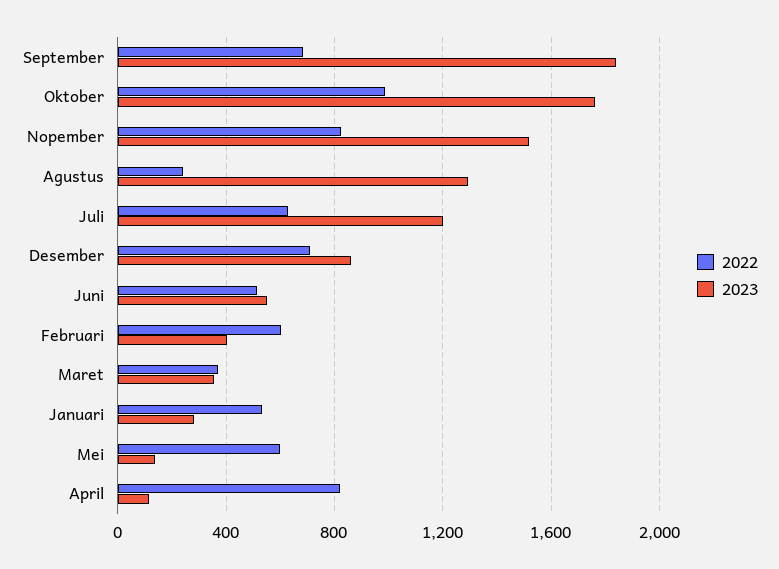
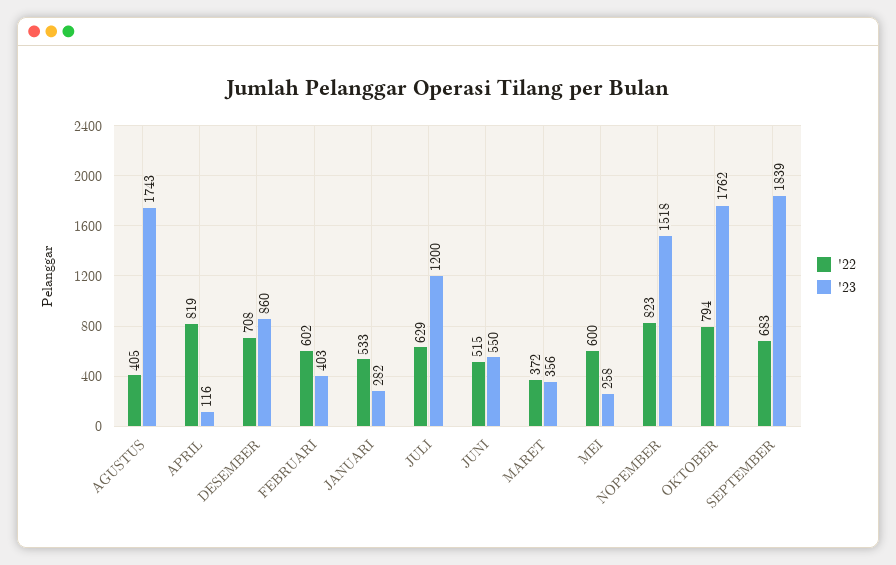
  {
    "2022": {
      "September": 683,
-     "Oktober": 1000,
+     "Oktober": 794,
      "Nopember": 823,
-     "Agustus": 250,
+     "Agustus": 405,
      "Juli": 629,
      "Desember": 708,
      "Juni": 515,
      "Februari": 602,
      "Maret": 372,
      "Januari": 533,
      "Mei": 600,
      "April": 819
    },
    "2023": {
      "September": 1839,
      "Oktober": 1762,
      "Nopember": 1518,
-     "Agustus": 1300,
+     "Agustus": 1743,
      "Juli": 1200,
      "Desember": 860,
      "Juni": 550,
      "Februari": 403,
      "Maret": 356,
      "Januari": 282,
-     "Mei": 150,
+     "Mei": 258,
      "April": 116
    }
  }

